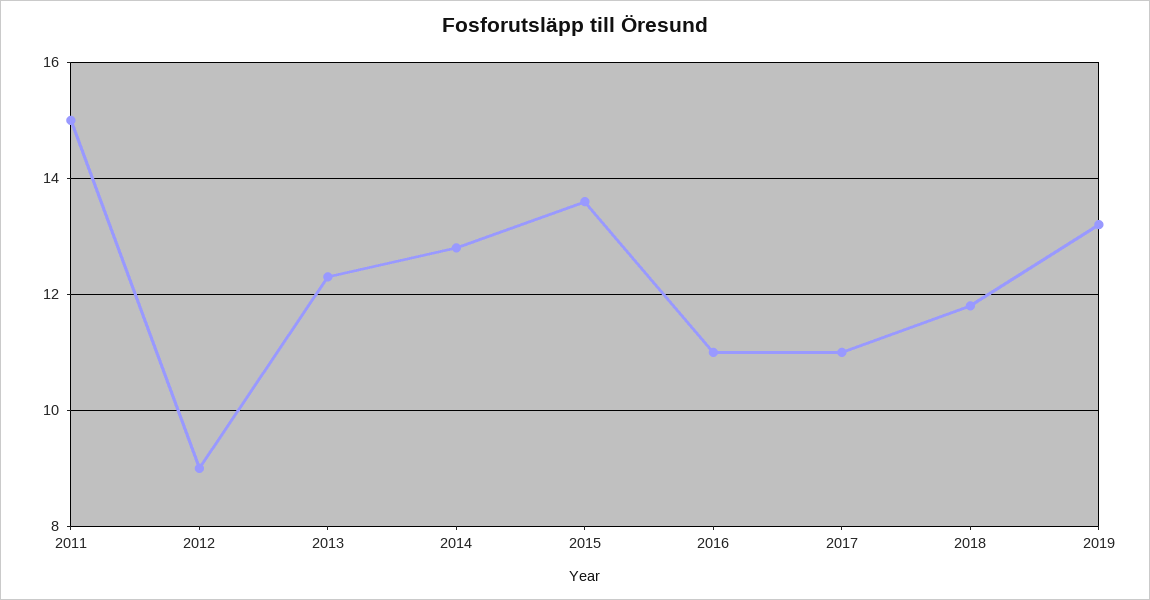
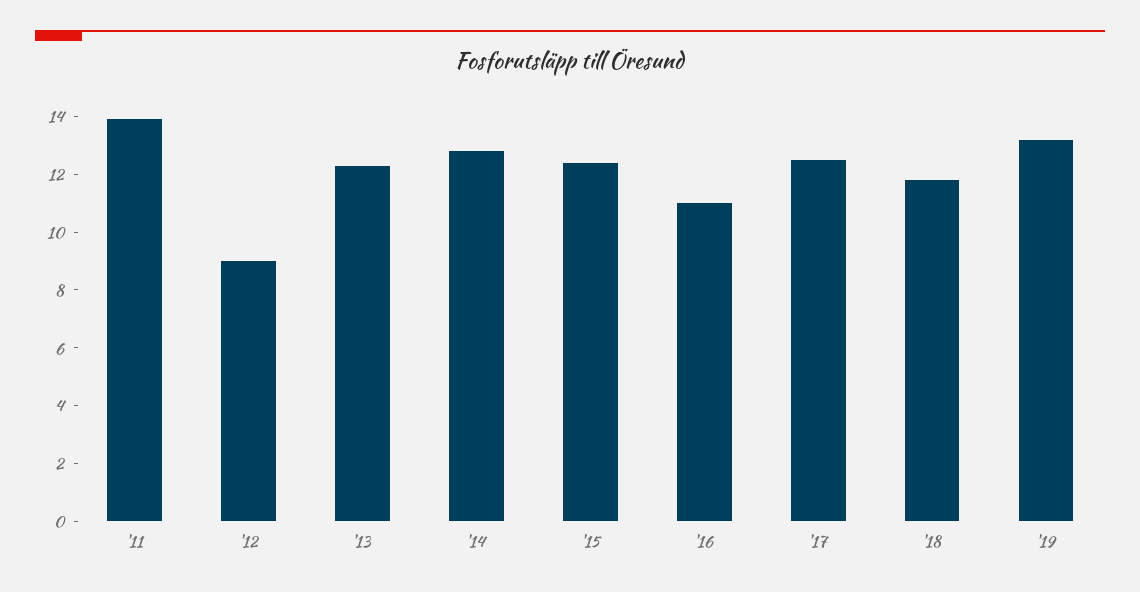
  {
-   "2011": 15,
+   "2011": 14,
    "2012": 9,
    "2013": 12.5,
    "2014": 13,
-   "2015": 13.5,
+   "2015": 12.5,
    "2016": 11,
-   "2017": 11,
+   "2017": 12.5,
    "2018": 12,
    "2019": 13
  }

